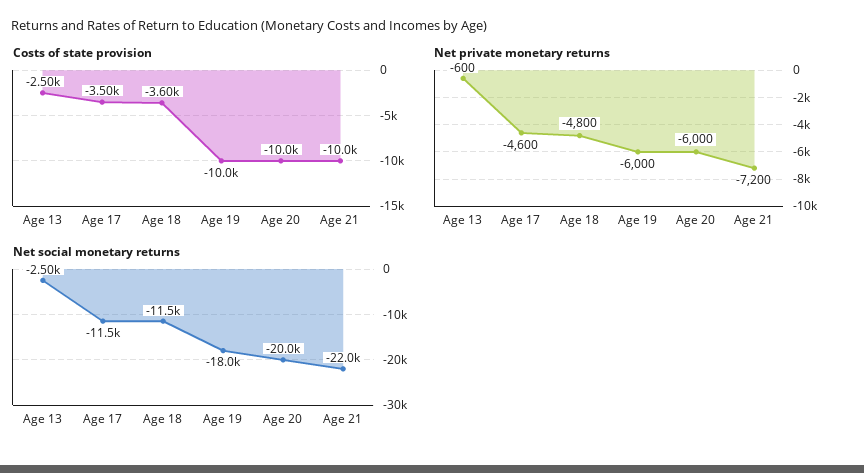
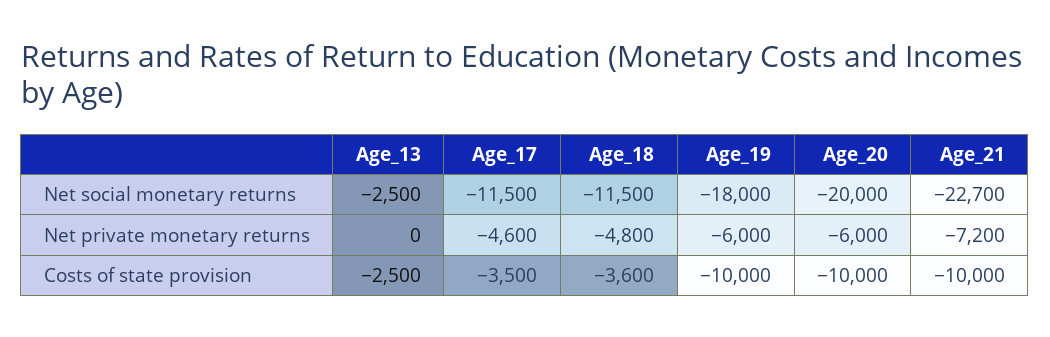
  {
    "Costs of state provision": {
      "Age 13": -2500,
      "Age 17": -3500,
      "Age 18": -3600,
      "Age 19": -10000,
      "Age 20": -10000,
      "Age 21": -10000
    },
    "Net private monetary returns": {
-     "Age 13": -600,
+     "Age 13": 0,
      "Age 17": -4600,
      "Age 18": -4800,
      "Age 19": -6000,
      "Age 20": -6000,
      "Age 21": -7200
    },
    "Net social monetary returns": {
      "Age 13": -2500,
      "Age 17": -11500,
      "Age 18": -11500,
      "Age 19": -18000,
      "Age 20": -20000,
-     "Age 21": -22000
+     "Age 21": -22700
    }
  }

